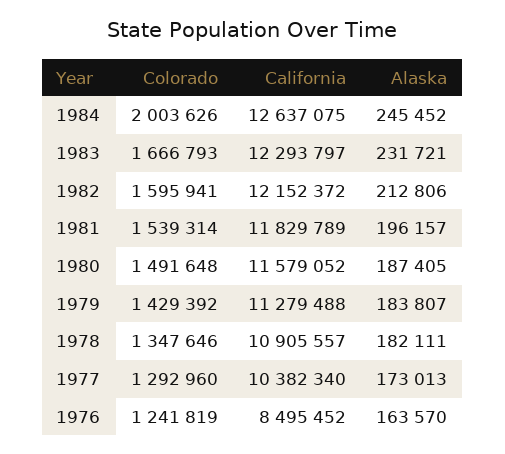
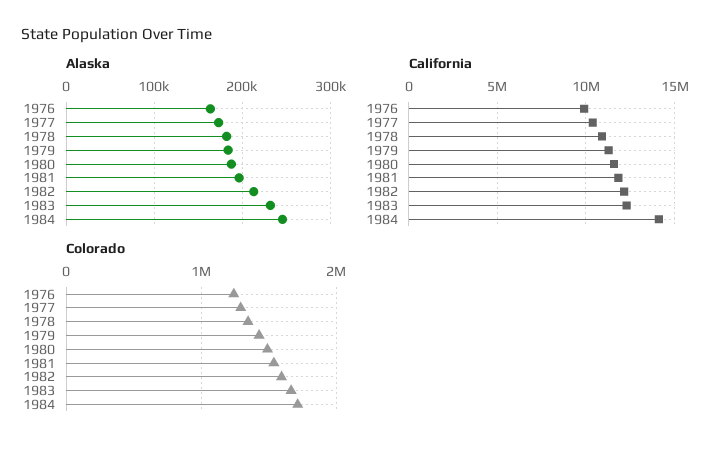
  {
    "Colorado": {
-     "1984": 2003626,
+     "1984": 1700000,
      "1983": 1666793,
      "1982": 1595941,
      "1981": 1539314,
      "1980": 1491648,
      "1979": 1429392,
      "1978": 1347646,
      "1977": 1292960,
      "1976": 1241819
    },
    "California": {
-     "1984": 12637075,
+     "1984": 14000000,
      "1983": 12293797,
      "1982": 12152372,
      "1981": 11829789,
      "1980": 11579052,
      "1979": 11279488,
      "1978": 10905557,
      "1977": 10382340,
-     "1976": 8495452
+     "1976": 10000000
    },
    "Alaska": {
      "1984": 245452,
      "1983": 231721,
      "1982": 212806,
      "1981": 196157,
      "1980": 187405,
      "1979": 183807,
      "1978": 182111,
      "1977": 173013,
      "1976": 163570
    }
  }

